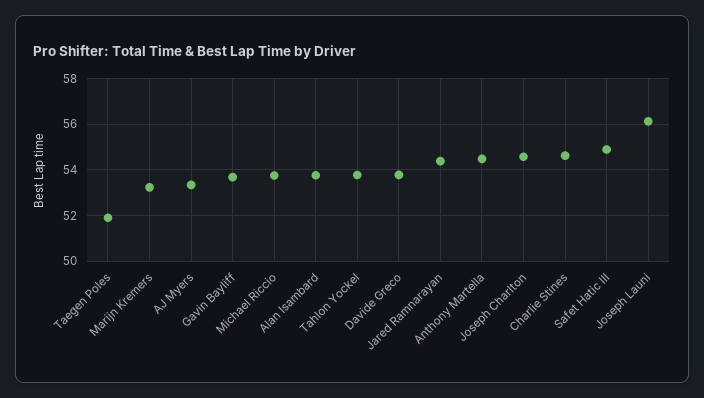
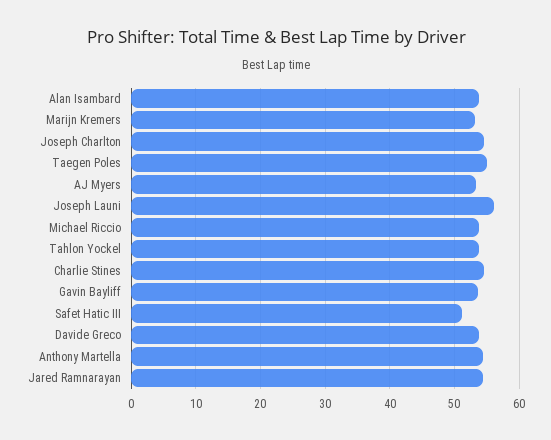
  {
-   "Taegen Poles": 52,
+   "Taegen Poles": 55,
    "Marijn Kremers": 53,
    "AJ Myers": 53.5,
    "Gavin Bayliff": 53.5,
    "Michael Riccio": 54,
    "Alan Isambard": 54,
    "Tahlon Yockel": 54,
    "Davide Greco": 54,
    "Jared Ramnarayan": 54.5,
    "Anthony Martella": 54.5,
    "Joseph Charlton": 54.5,
    "Charlie Stines": 54.5,
-   "Safet Hatic III": 55,
+   "Safet Hatic III": 51,
    "Joseph Launi": 56
  }

